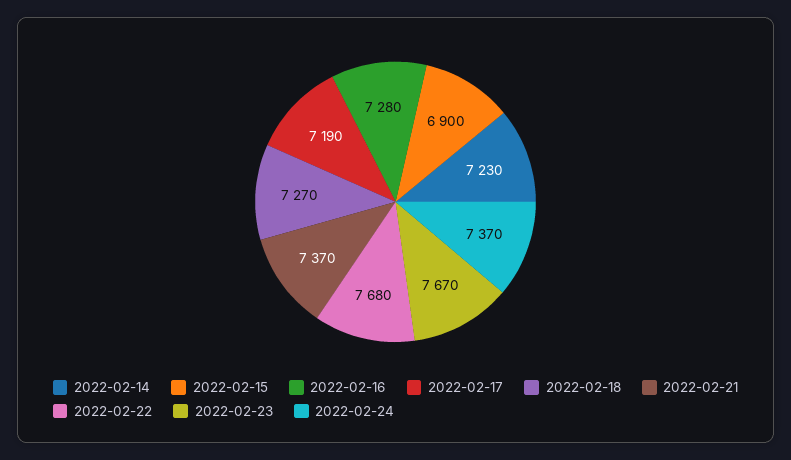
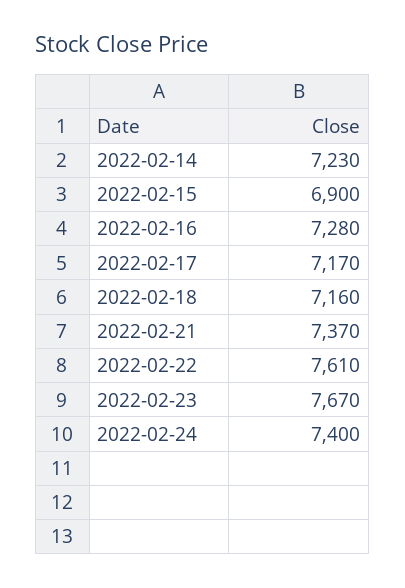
  {
    "2022-02-14": 7230,
    "2022-02-15": 6900,
    "2022-02-16": 7280,
-   "2022-02-17": 7190,
+   "2022-02-17": 7170,
-   "2022-02-18": 7270,
+   "2022-02-18": 7160,
    "2022-02-21": 7370,
-   "2022-02-22": 7680,
+   "2022-02-22": 7610,
    "2022-02-23": 7670,
-   "2022-02-24": 7370
+   "2022-02-24": 7400
  }

